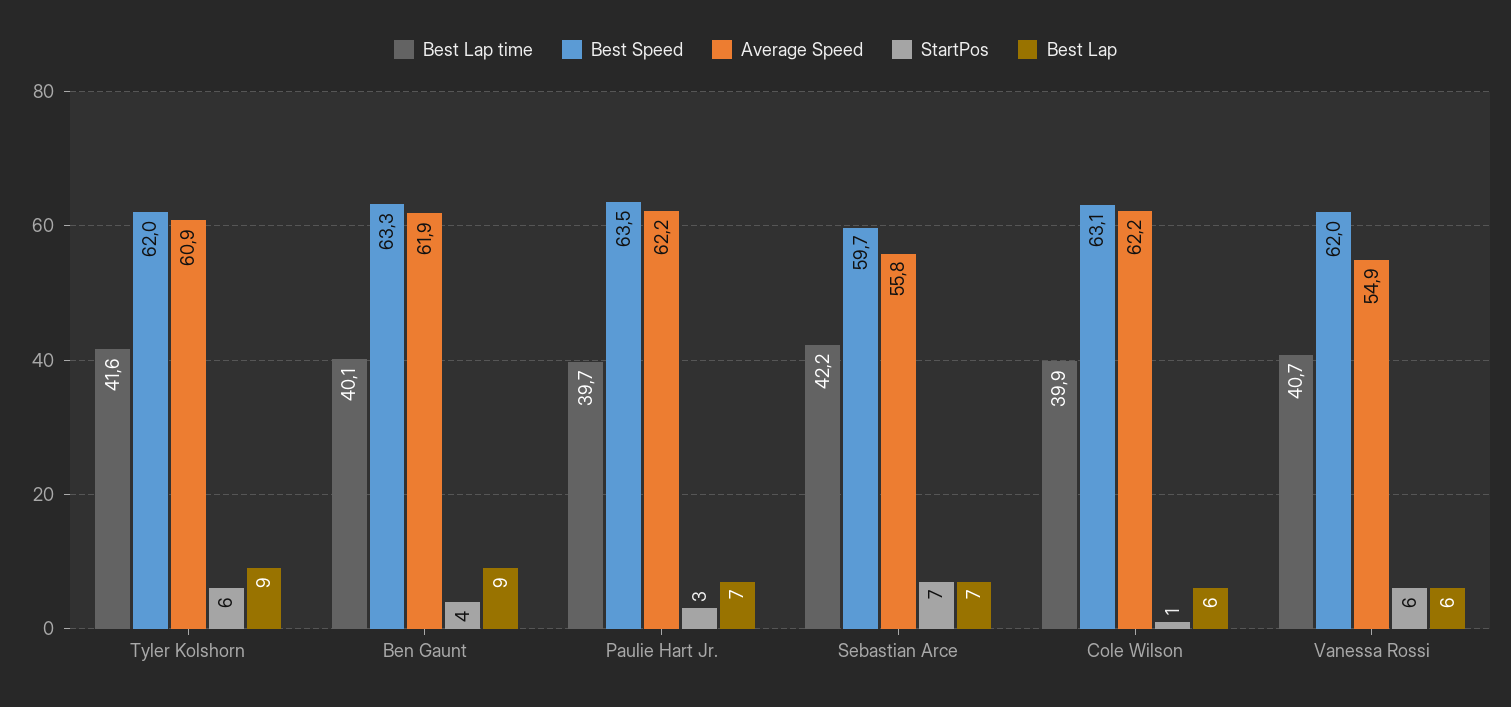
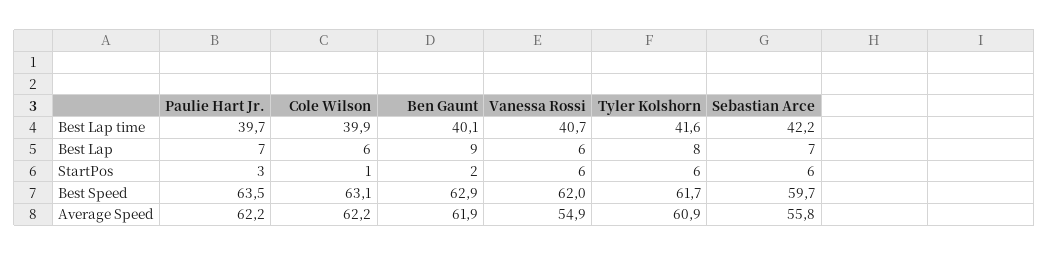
  {
    "Best Lap time": {
      "Tyler Kolshorn": 41.6,
      "Ben Gaunt": 40.1,
      "Paulie Hart Jr.": 39.7,
      "Sebastian Arce": 42.2,
      "Cole Wilson": 39.9,
      "Vanessa Rossi": 40.7
    },
    "Best Speed": {
-     "Tyler Kolshorn": 62,
+     "Tyler Kolshorn": 61.7,
-     "Ben Gaunt": 63.3,
+     "Ben Gaunt": 62.9,
      "Paulie Hart Jr.": 63.5,
      "Sebastian Arce": 59.7,
      "Cole Wilson": 63.1,
      "Vanessa Rossi": 62
    },
    "Average Speed": {
      "Tyler Kolshorn": 60.9,
      "Ben Gaunt": 61.9,
      "Paulie Hart Jr.": 62.2,
      "Sebastian Arce": 55.8,
      "Cole Wilson": 62.2,
      "Vanessa Rossi": 54.9
    },
    "StartPos": {
      "Tyler Kolshorn": 6,
-     "Ben Gaunt": 4,
+     "Ben Gaunt": 2,
      "Paulie Hart Jr.": 3,
-     "Sebastian Arce": 7,
+     "Sebastian Arce": 6,
      "Cole Wilson": 1,
      "Vanessa Rossi": 6
    },
    "Best Lap": {
-     "Tyler Kolshorn": 9,
+     "Tyler Kolshorn": 8,
      "Ben Gaunt": 9,
      "Paulie Hart Jr.": 7,
      "Sebastian Arce": 7,
      "Cole Wilson": 6,
      "Vanessa Rossi": 6
    }
  }

